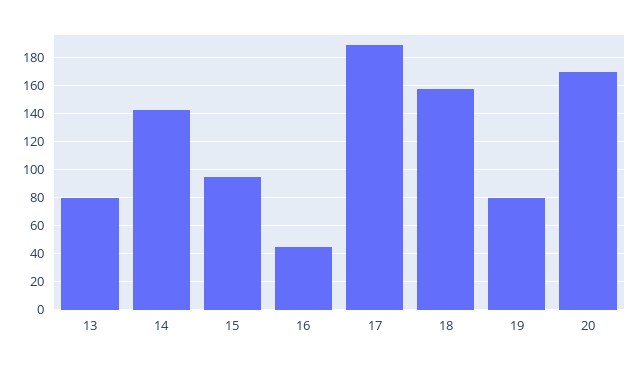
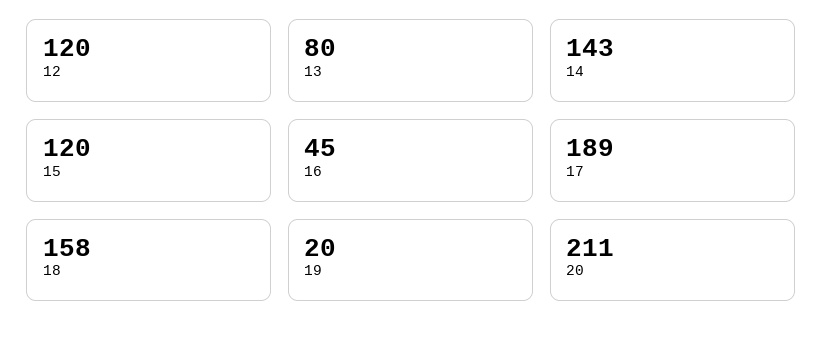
  {
    "13": 80,
    "14": 143,
-   "15": 95,
+   "15": 120,
    "16": 45,
    "17": 189,
    "18": 158,
-   "19": 80,
+   "19": 20,
-   "20": 170
+   "20": 211,
+   "12": 120
  }

